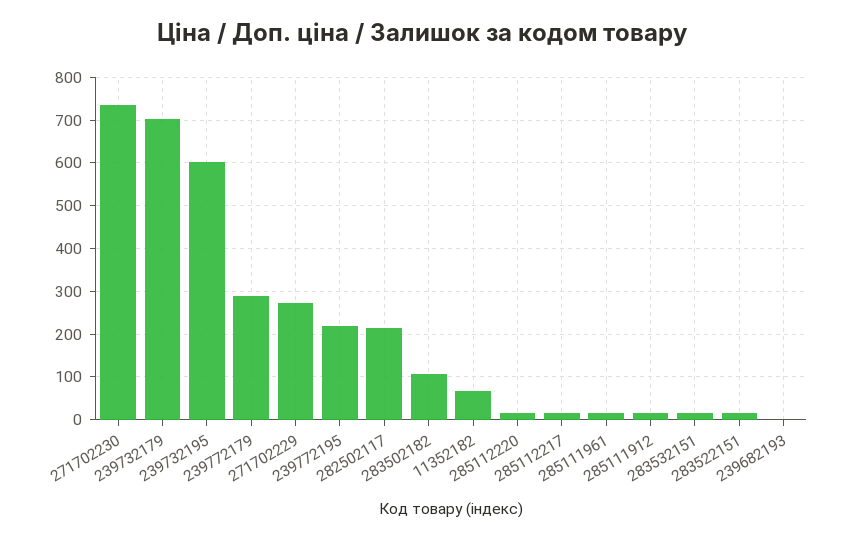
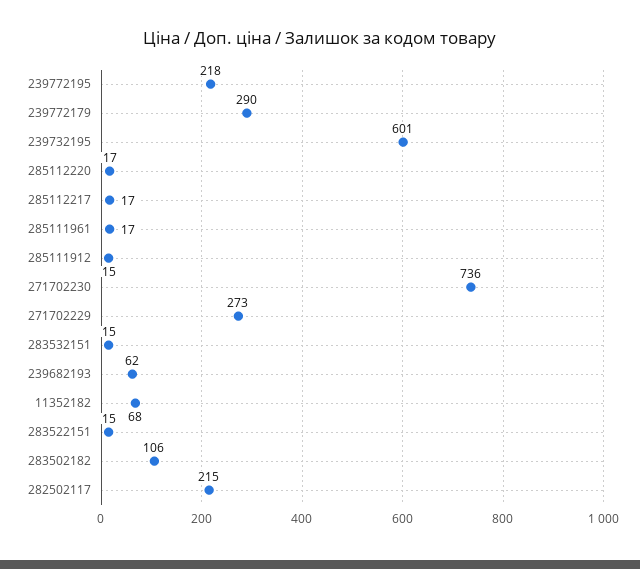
  {
    "271702230": 736,
-   "239732179": 700,
    "239732195": 601,
    "239772179": 290,
    "271702229": 273,
    "239772195": 218,
    "282502117": 215,
    "283502182": 106,
    "11352182": 68,
    "285112220": 17,
    "285112217": 17,
    "285111961": 17,
    "285111912": 15,
    "283532151": 15,
    "283522151": 15,
-   "239682193": 0
+   "239682193": 62
  }

